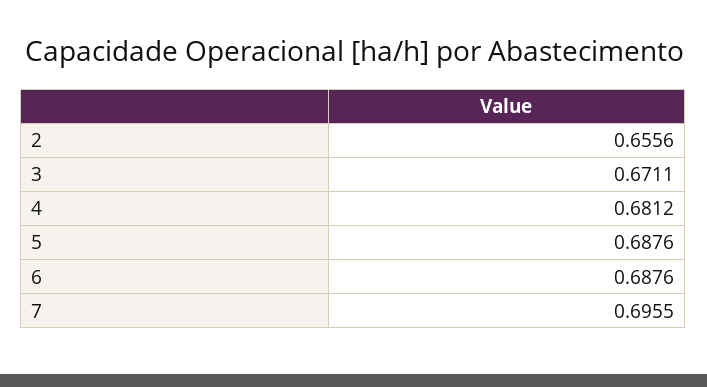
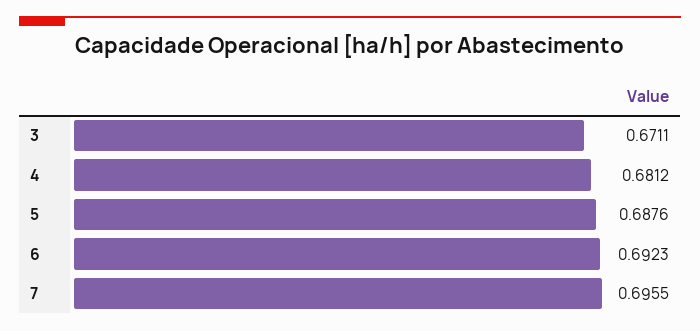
  {
-   "2": 0.6556,
    "3": 0.6711,
    "4": 0.6812,
    "5": 0.6876,
-   "6": 0.6876,
+   "6": 0.6923,
    "7": 0.6955
  }

